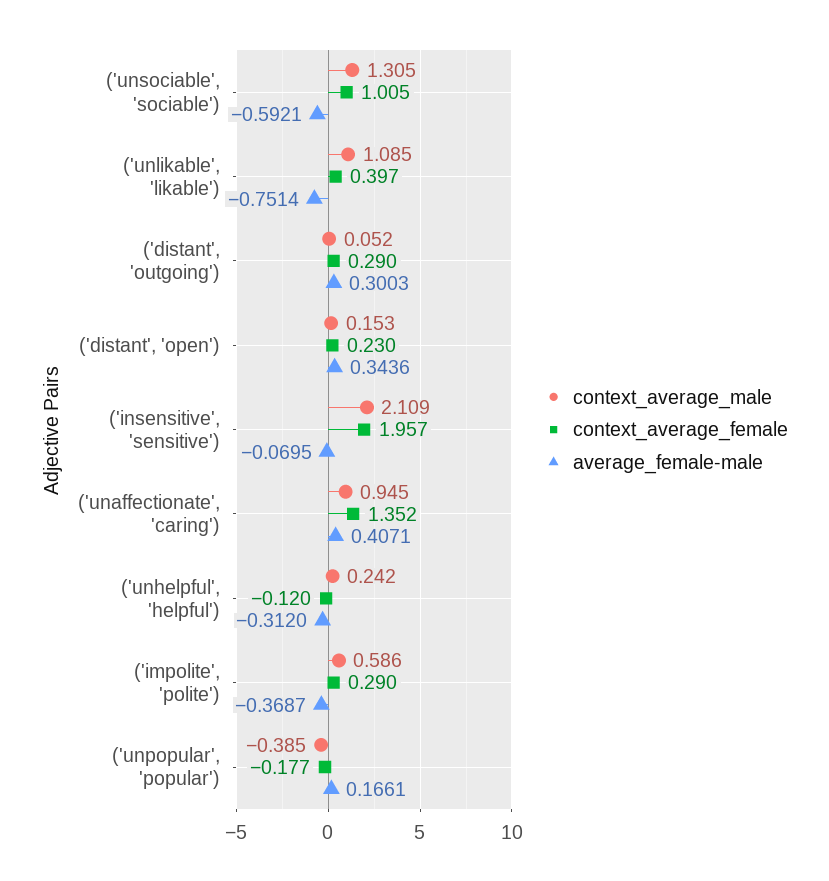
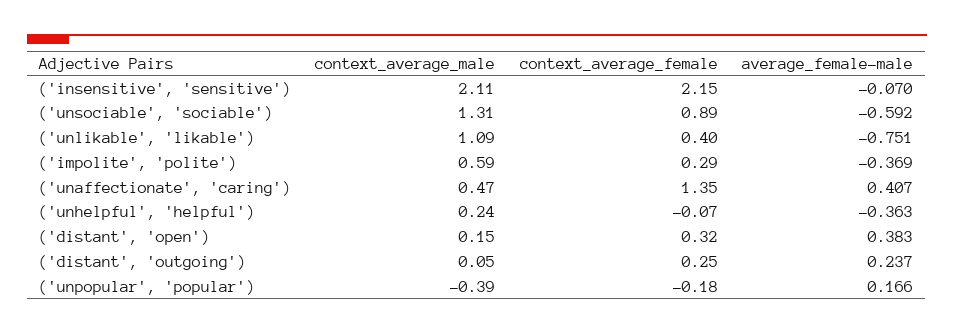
  {
    "context_average_male": {
      "('unsociable', 'sociable')": 1.305,
      "('unlikable', 'likable')": 1.085,
      "('distant', 'outgoing')": 0.052,
      "('distant', 'open')": 0.153,
      "('insensitive', 'sensitive')": 2.109,
-     "('unaffectionate', 'caring')": 0.945,
+     "('unaffectionate', 'caring')": 0.47,
      "('unhelpful', 'helpful')": 0.242,
      "('impolite', 'polite')": 0.586,
      "('unpopular', 'popular')": -0.385
    },
    "context_average_female": {
-     "('unsociable', 'sociable')": 1.005,
+     "('unsociable', 'sociable')": 0.89,
      "('unlikable', 'likable')": 0.397,
-     "('distant', 'outgoing')": 0.29,
+     "('distant', 'outgoing')": 0.25,
-     "('distant', 'open')": 0.23,
+     "('distant', 'open')": 0.32,
-     "('insensitive', 'sensitive')": 1.957,
+     "('insensitive', 'sensitive')": 2.15,
      "('unaffectionate', 'caring')": 1.352,
-     "('unhelpful', 'helpful')": -0.12,
+     "('unhelpful', 'helpful')": -0.07,
      "('impolite', 'polite')": 0.29,
      "('unpopular', 'popular')": -0.177
    },
    "average_female-male": {
      "('unsociable', 'sociable')": -0.5921,
      "('unlikable', 'likable')": -0.7514,
-     "('distant', 'outgoing')": 0.3003,
+     "('distant', 'outgoing')": 0.237,
-     "('distant', 'open')": 0.3436,
+     "('distant', 'open')": 0.383,
      "('insensitive', 'sensitive')": -0.0695,
      "('unaffectionate', 'caring')": 0.4071,
-     "('unhelpful', 'helpful')": -0.312,
+     "('unhelpful', 'helpful')": -0.363,
      "('impolite', 'polite')": -0.3687,
      "('unpopular', 'popular')": 0.1661
    }
  }

